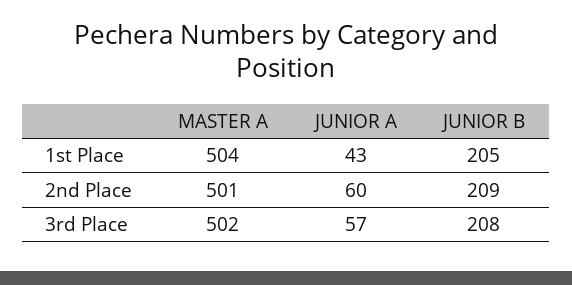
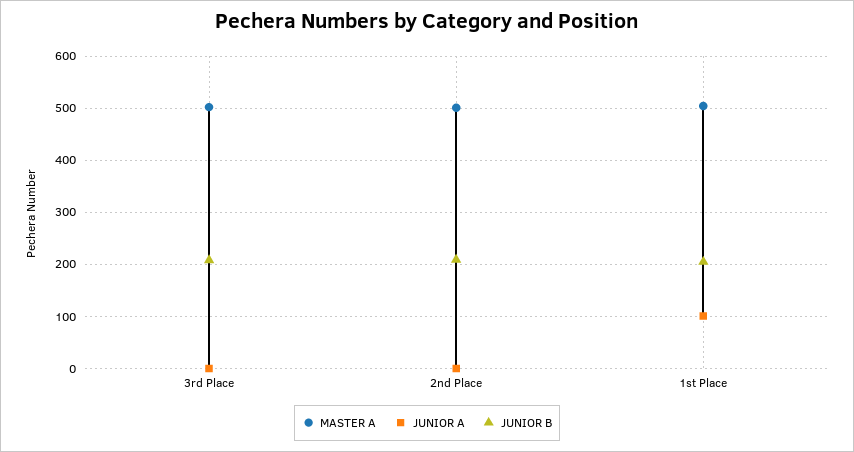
  {
    "MASTER A": {
      "1st Place": 504,
      "2nd Place": 501,
      "3rd Place": 502
    },
    "JUNIOR A": {
-     "1st Place": 43,
+     "1st Place": 100,
-     "2nd Place": 60,
+     "2nd Place": 0,
-     "3rd Place": 57
+     "3rd Place": 0
    },
    "JUNIOR B": {
      "1st Place": 205,
      "2nd Place": 209,
      "3rd Place": 208
    }
  }

